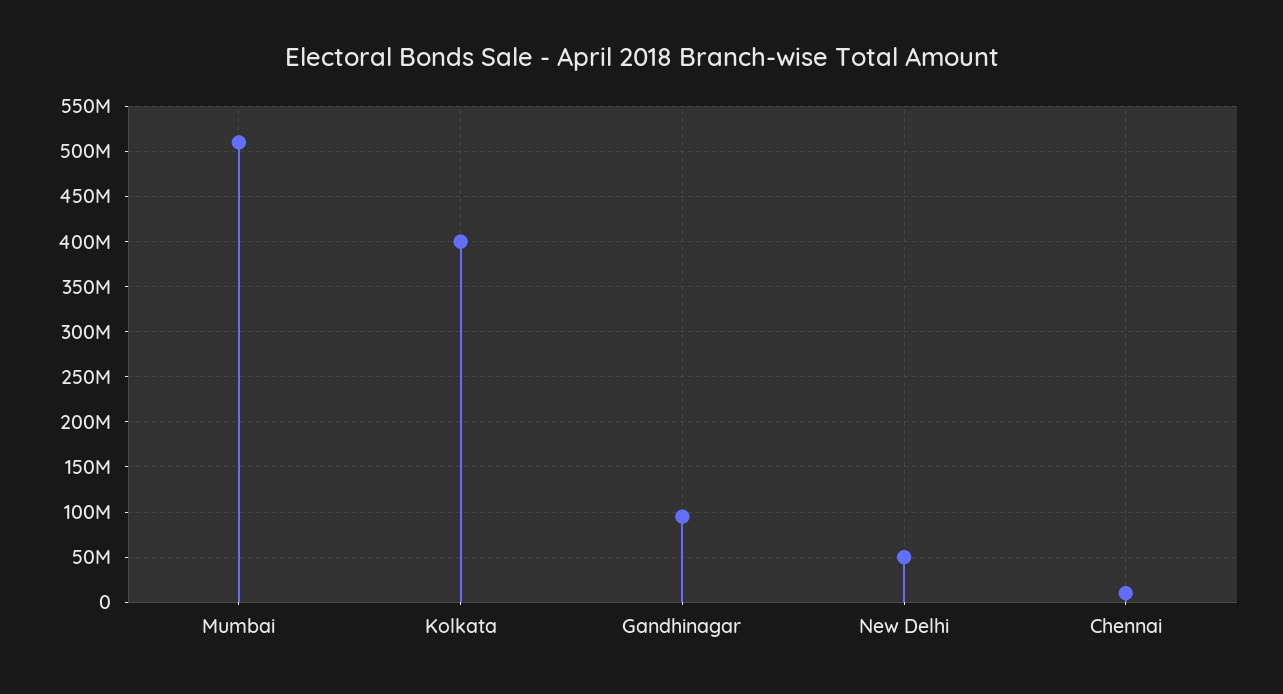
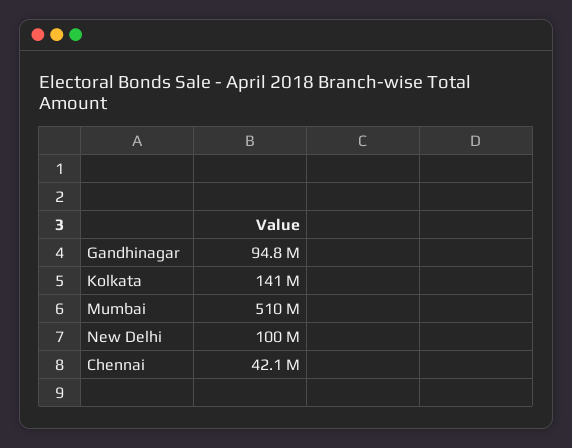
  {
    "Mumbai": 510000000,
-   "Kolkata": 400000000,
+   "Kolkata": 141000000,
    "Gandhinagar": 94800000,
-   "New Delhi": 50000000,
+   "New Delhi": 100000000,
-   "Chennai": 10000000
+   "Chennai": 42100000
  }

